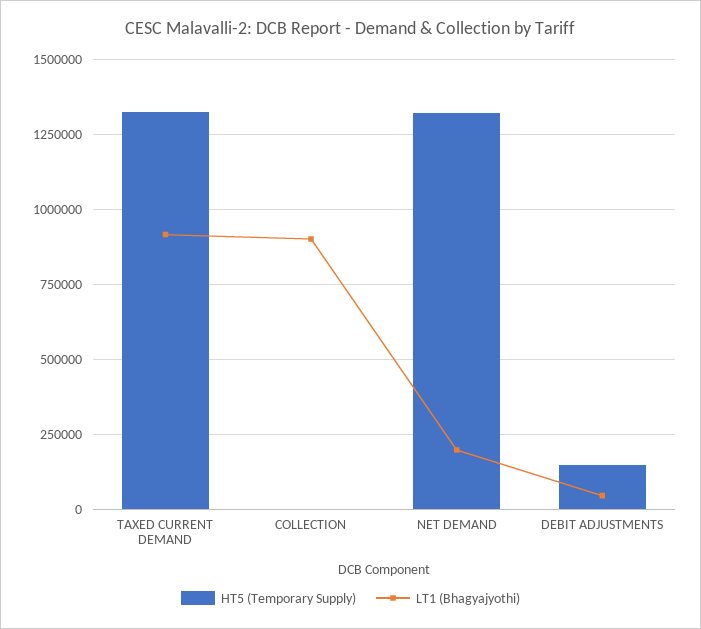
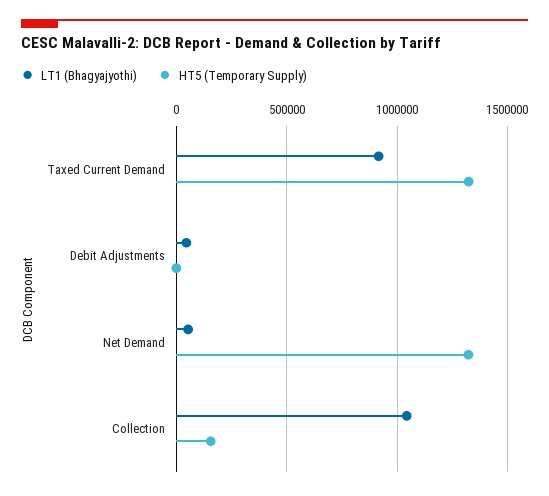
  {
    "HT5 (Temporary Supply)": {
      "TAXED CURRENT DEMAND": 1325000,
-     "COLLECTION": 0,
+     "COLLECTION": 150000,
      "NET DEMAND": 1325000,
-     "DEBIT ADJUSTMENTS": 150000
+     "DEBIT ADJUSTMENTS": 0
    },
    "LT1 (Bhagyajyothi)": {
      "TAXED CURRENT DEMAND": 925000,
-     "COLLECTION": 900000,
+     "COLLECTION": 1050000,
-     "NET DEMAND": 200000,
+     "NET DEMAND": 50000,
      "DEBIT ADJUSTMENTS": 50000
    }
  }

